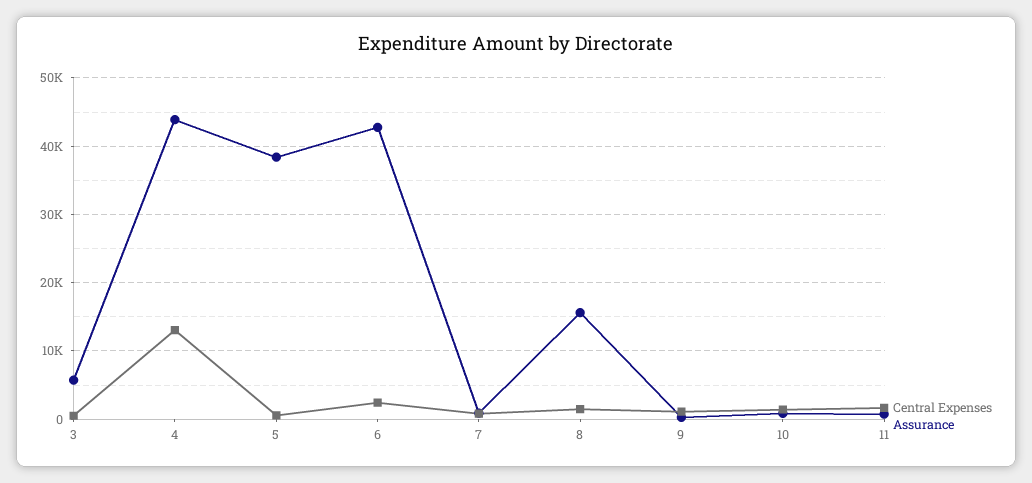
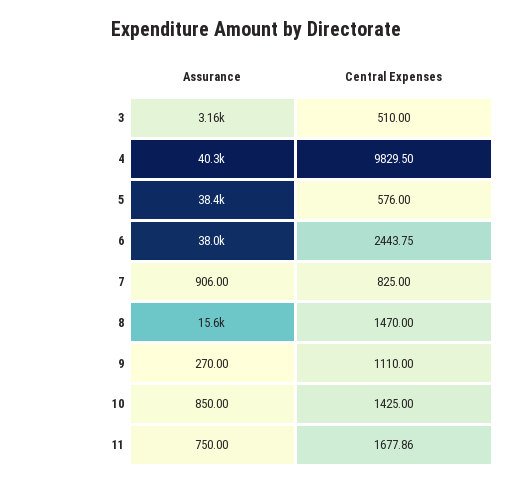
  {
    "Central Expenses": {
      "3": 510,
-     "4": 13000,
+     "4": 9829.5,
      "5": 576,
      "6": 2443.75,
      "7": 825,
      "8": 1470,
      "9": 1110,
      "10": 1425,
      "11": 1677.86
    },
    "Assurance": {
-     "3": 6000,
+     "3": 3160,
-     "4": 44000,
+     "4": 40300,
      "5": 38400,
-     "6": 43000,
+     "6": 38000,
      "7": 906,
      "8": 15600,
      "9": 270,
      "10": 850,
      "11": 750
    }
  }

